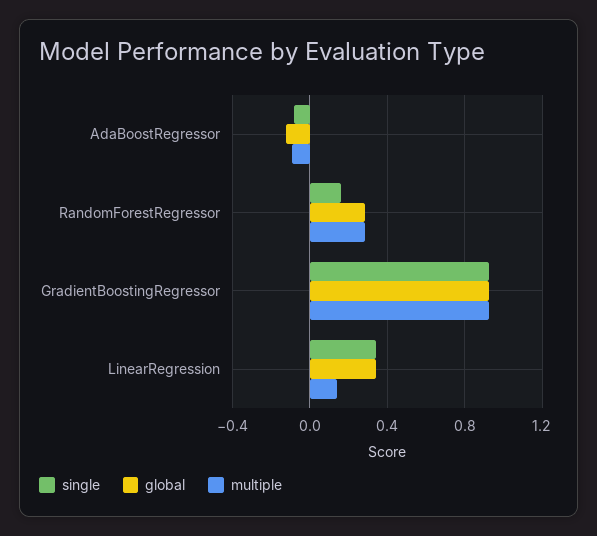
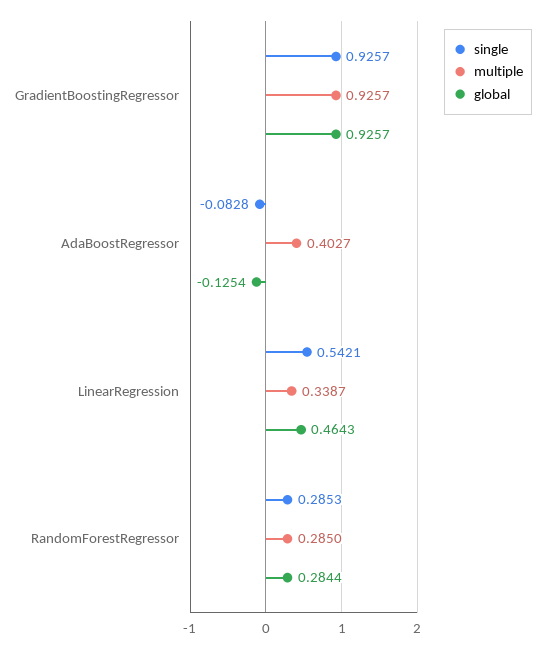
  {
    "single": {
      "AdaBoostRegressor": -0.0828,
-     "RandomForestRegressor": 0.15,
+     "RandomForestRegressor": 0.2853,
      "GradientBoostingRegressor": 0.9257,
-     "LinearRegression": 0.35
+     "LinearRegression": 0.5421
    },
    "global": {
      "AdaBoostRegressor": -0.1254,
      "RandomForestRegressor": 0.2844,
      "GradientBoostingRegressor": 0.9257,
-     "LinearRegression": 0.35
+     "LinearRegression": 0.4643
    },
    "multiple": {
-     "AdaBoostRegressor": -0.1,
+     "AdaBoostRegressor": 0.4027,
      "RandomForestRegressor": 0.285,
      "GradientBoostingRegressor": 0.9257,
-     "LinearRegression": 0.15
+     "LinearRegression": 0.3387
    }
  }

